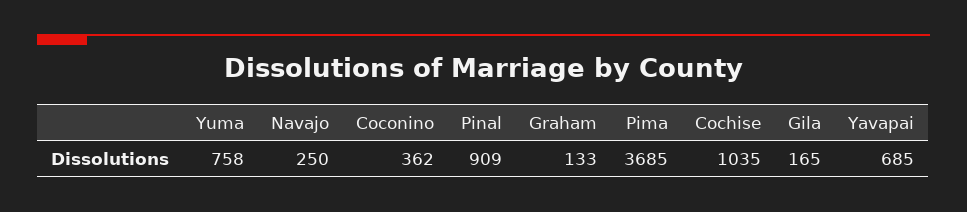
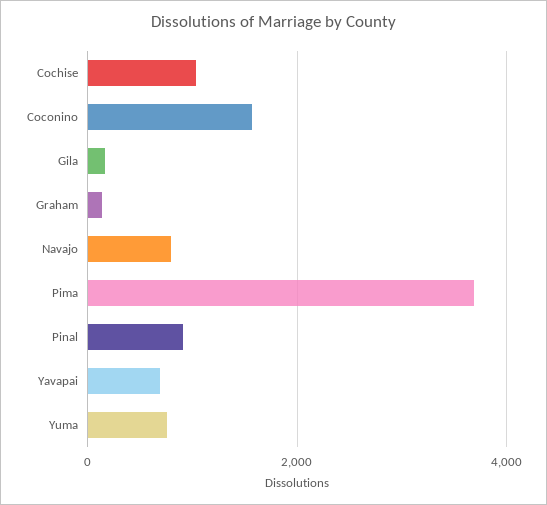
  {
    "Yuma": 758,
-   "Navajo": 250,
+   "Navajo": 800,
-   "Coconino": 362,
+   "Coconino": 1600,
    "Pinal": 909,
    "Graham": 133,
    "Pima": 3685,
    "Cochise": 1035,
    "Gila": 165,
    "Yavapai": 685
  }

